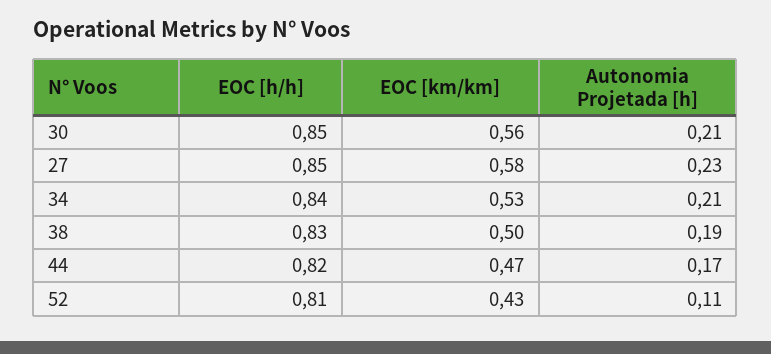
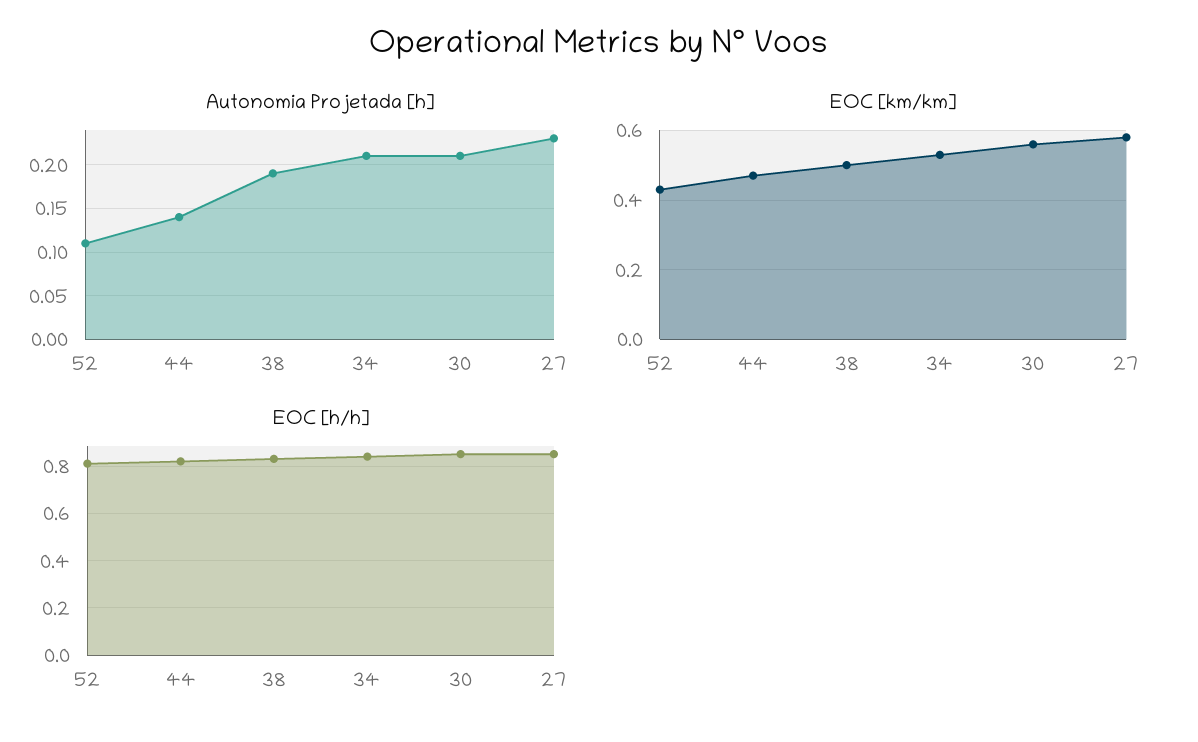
  {
    "EOC [h/h]": {
      "30": 0.85,
      "27": 0.85,
      "34": 0.84,
      "38": 0.83,
      "44": 0.82,
      "52": 0.81
    },
    "EOC [km/km]": {
      "30": 0.56,
      "27": 0.58,
      "34": 0.53,
      "38": 0.5,
      "44": 0.47,
      "52": 0.43
    },
    "Autonomia Projetada [h]": {
      "30": 0.21,
      "27": 0.23,
      "34": 0.21,
      "38": 0.19,
-     "44": 0.17,
+     "44": 0.14,
      "52": 0.11
    }
  }

